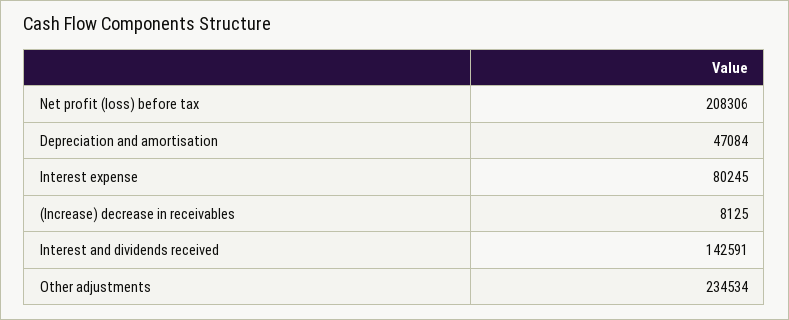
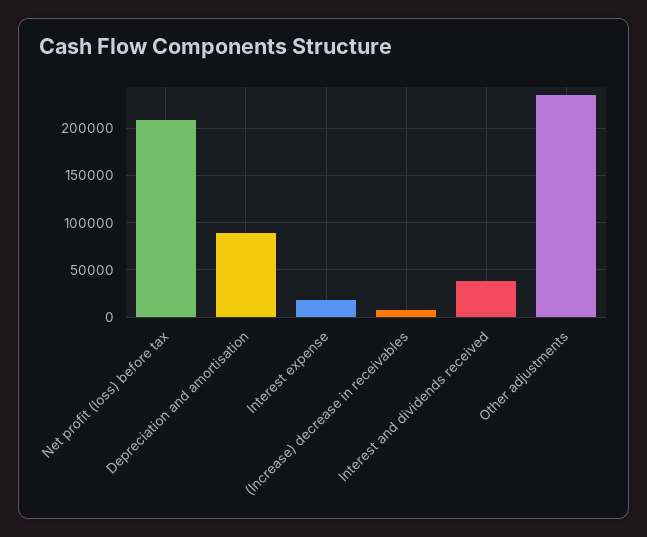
  {
    "Net profit (loss) before tax": 208306,
-   "Depreciation and amortisation": 47084,
+   "Depreciation and amortisation": 90000,
-   "Interest expense": 80245,
+   "Interest expense": 20000,
    "(Increase) decrease in receivables": 8125,
-   "Interest and dividends received": 142591,
+   "Interest and dividends received": 40000,
    "Other adjustments": 234534
  }

